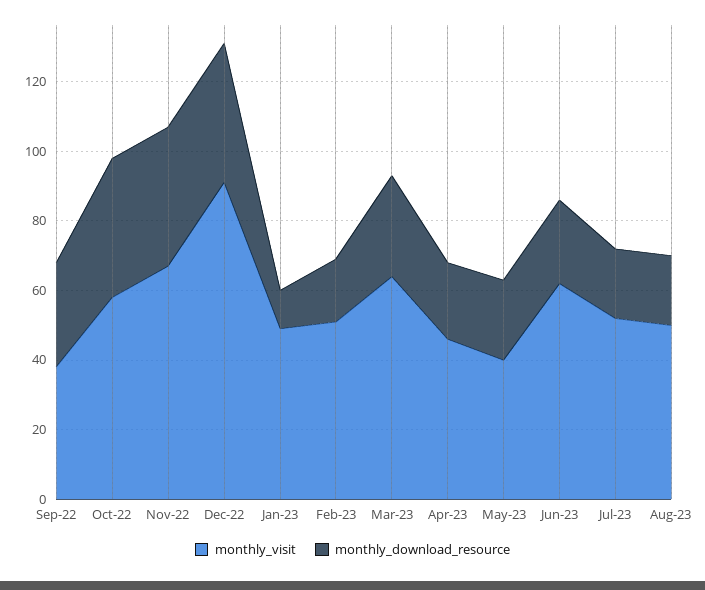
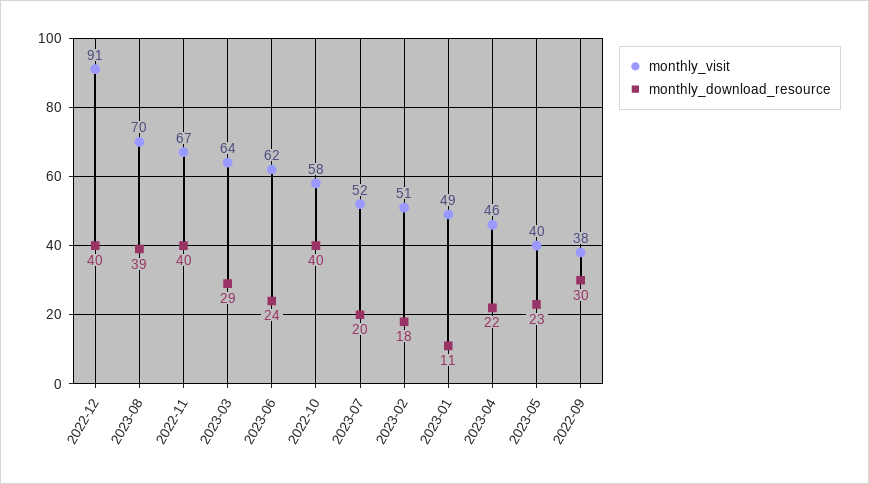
  {
    "monthly_visit": {
      "Sep-22": 38,
      "Oct-22": 58,
      "Nov-22": 67,
      "Dec-22": 91,
      "Jan-23": 49,
      "Feb-23": 51,
      "Mar-23": 64,
      "Apr-23": 46,
      "May-23": 40,
      "Jun-23": 62,
      "Jul-23": 52,
-     "Aug-23": 50
+     "Aug-23": 70
    },
    "monthly_download_resource": {
      "Sep-22": 30,
      "Oct-22": 40,
      "Nov-22": 40,
      "Dec-22": 40,
      "Jan-23": 11,
      "Feb-23": 18,
      "Mar-23": 29,
      "Apr-23": 22,
      "May-23": 23,
      "Jun-23": 24,
      "Jul-23": 20,
-     "Aug-23": 20
+     "Aug-23": 39
    }
  }

